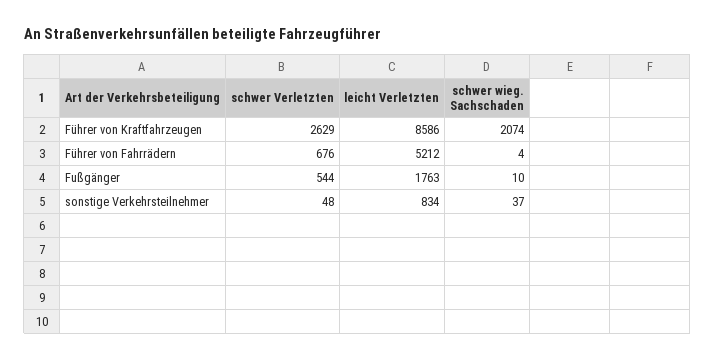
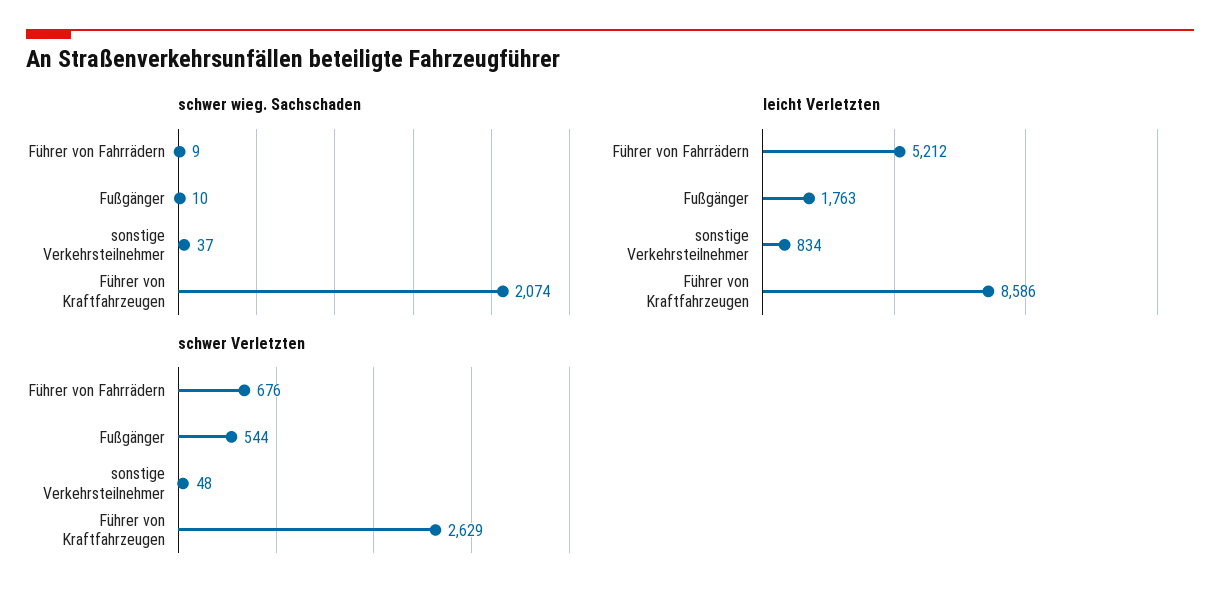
  {
    "schwer Verletzten": {
      "Führer von Kraftfahrzeugen": 2629,
      "Führer von Fahrrädern": 676,
      "Fußgänger": 544,
      "sonstige Verkehrsteilnehmer": 48
    },
    "leicht Verletzten": {
      "Führer von Kraftfahrzeugen": 8586,
      "Führer von Fahrrädern": 5212,
      "Fußgänger": 1763,
      "sonstige Verkehrsteilnehmer": 834
    },
    "schwer wieg. Sachschaden": {
      "Führer von Kraftfahrzeugen": 2074,
-     "Führer von Fahrrädern": 4,
+     "Führer von Fahrrädern": 9,
      "Fußgänger": 10,
      "sonstige Verkehrsteilnehmer": 37
    }
  }

